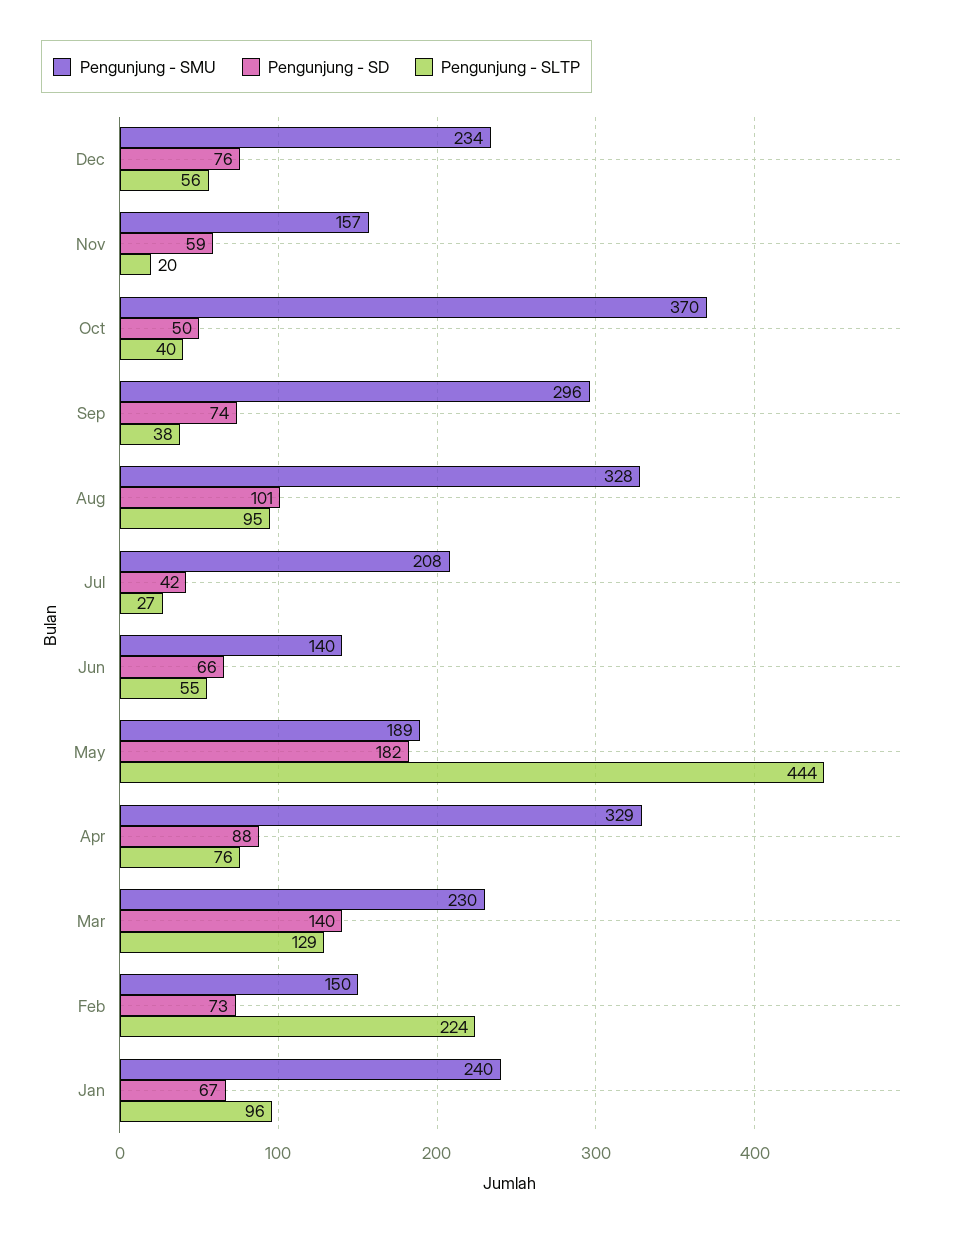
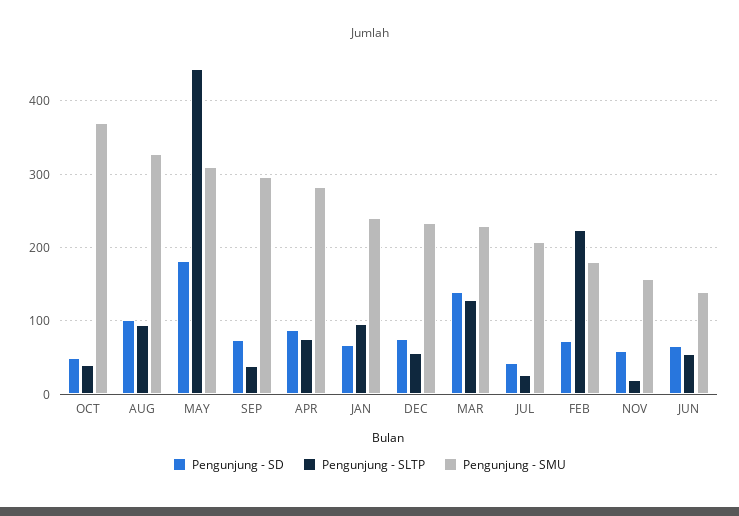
  {
    "Pengunjung - SMU": {
      "Dec": 234,
      "Nov": 157,
      "Oct": 370,
      "Sep": 296,
      "Aug": 328,
      "Jul": 208,
      "Jun": 140,
-     "May": 189,
+     "May": 310,
-     "Apr": 329,
+     "Apr": 280,
      "Mar": 230,
-     "Feb": 150,
+     "Feb": 180,
      "Jan": 240
    },
    "Pengunjung - SD": {
      "Dec": 76,
      "Nov": 59,
      "Oct": 50,
      "Sep": 74,
      "Aug": 101,
      "Jul": 42,
      "Jun": 66,
      "May": 182,
      "Apr": 88,
      "Mar": 140,
      "Feb": 73,
      "Jan": 67
    },
    "Pengunjung - SLTP": {
      "Dec": 56,
      "Nov": 20,
      "Oct": 40,
      "Sep": 38,
      "Aug": 95,
      "Jul": 27,
      "Jun": 55,
      "May": 444,
      "Apr": 76,
      "Mar": 129,
      "Feb": 224,
      "Jan": 96
    }
  }

